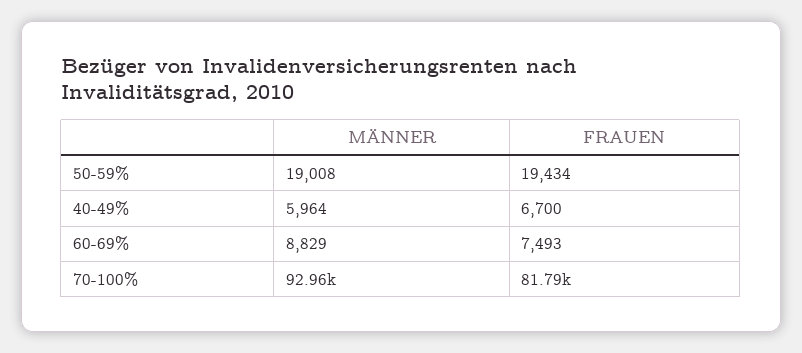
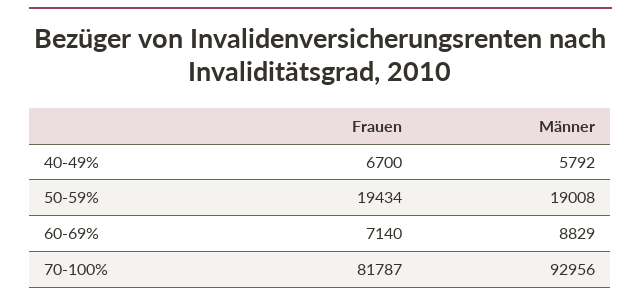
  {
    "MÄNNER": {
      "50-59%": 19008,
-     "40-49%": 5964,
+     "40-49%": 5792,
      "60-69%": 8829,
      "70-100%": 92956
    },
    "FRAUEN": {
      "50-59%": 19434,
      "40-49%": 6700,
-     "60-69%": 7493,
+     "60-69%": 7140,
      "70-100%": 81787
    }
  }

